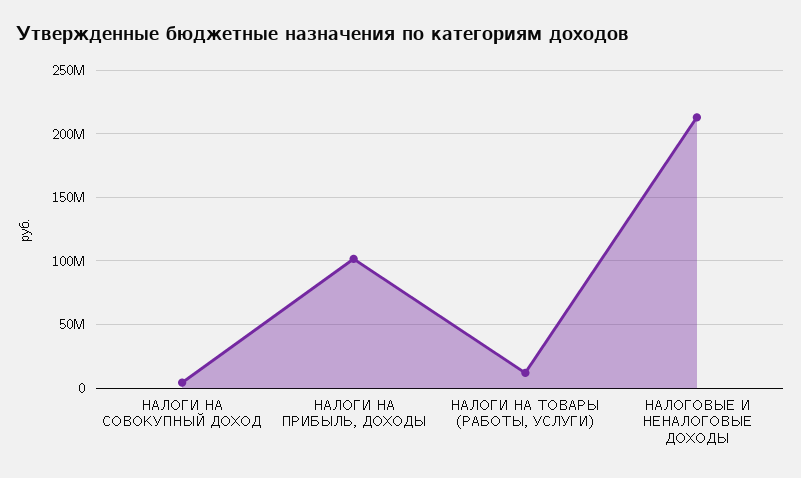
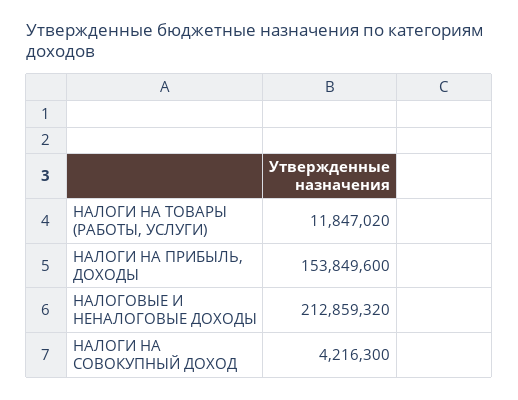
  {
    "НАЛОГИ НА СОВОКУПНЫЙ ДОХОД": 4216300,
-   "НАЛОГИ НА ПРИБЫЛЬ, ДОХОДЫ": 100000000,
+   "НАЛОГИ НА ПРИБЫЛЬ, ДОХОДЫ": 153849600,
    "НАЛОГИ НА ТОВАРЫ (РАБОТЫ, УСЛУГИ)": 11847020,
    "НАЛОГОВЫЕ И НЕНАЛОГОВЫЕ ДОХОДЫ": 212859320
  }

